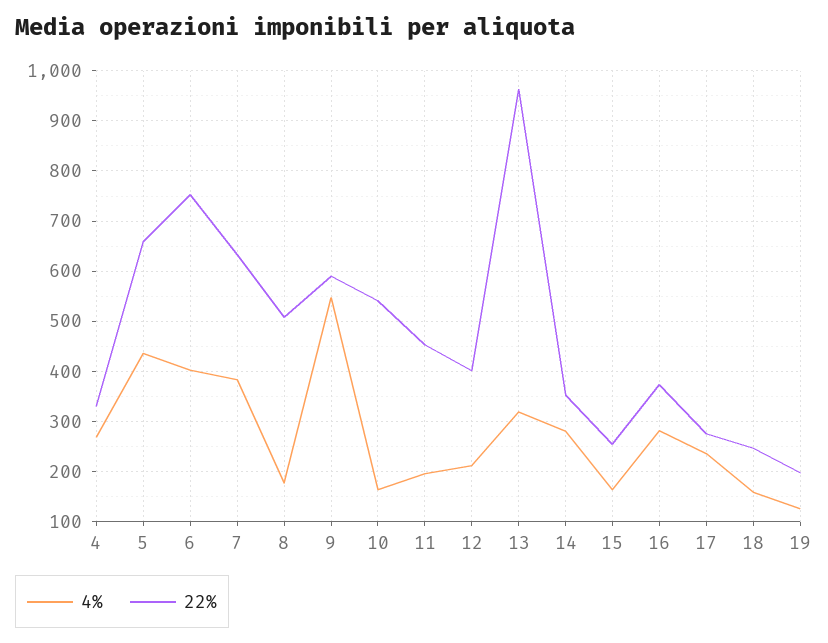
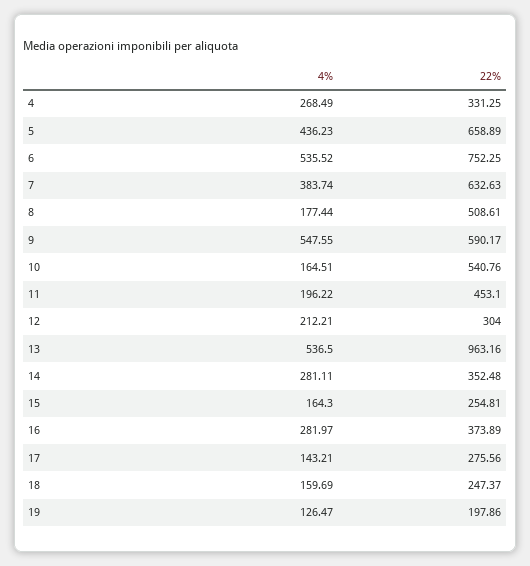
  {
    "4%": {
      "4": 268.49,
      "5": 436.23,
-     "6": 400,
+     "6": 535.52,
      "7": 383.74,
      "8": 177.44,
      "9": 547.55,
      "10": 164.51,
      "11": 196.22,
      "12": 212.21,
-     "13": 320,
+     "13": 536.5,
      "14": 281.11,
      "15": 164.3,
      "16": 281.97,
-     "17": 240,
+     "17": 143.21,
      "18": 159.69,
      "19": 126.47
    },
    "22%": {
      "4": 331.25,
      "5": 658.89,
      "6": 752.25,
      "7": 632.63,
      "8": 508.61,
      "9": 590.17,
      "10": 540.76,
      "11": 453.1,
-     "12": 400,
+     "12": 304,
      "13": 963.16,
      "14": 352.48,
      "15": 254.81,
      "16": 373.89,
      "17": 275.56,
      "18": 247.37,
      "19": 197.86
    }
  }

